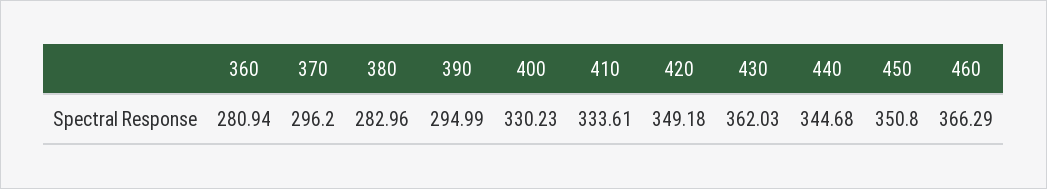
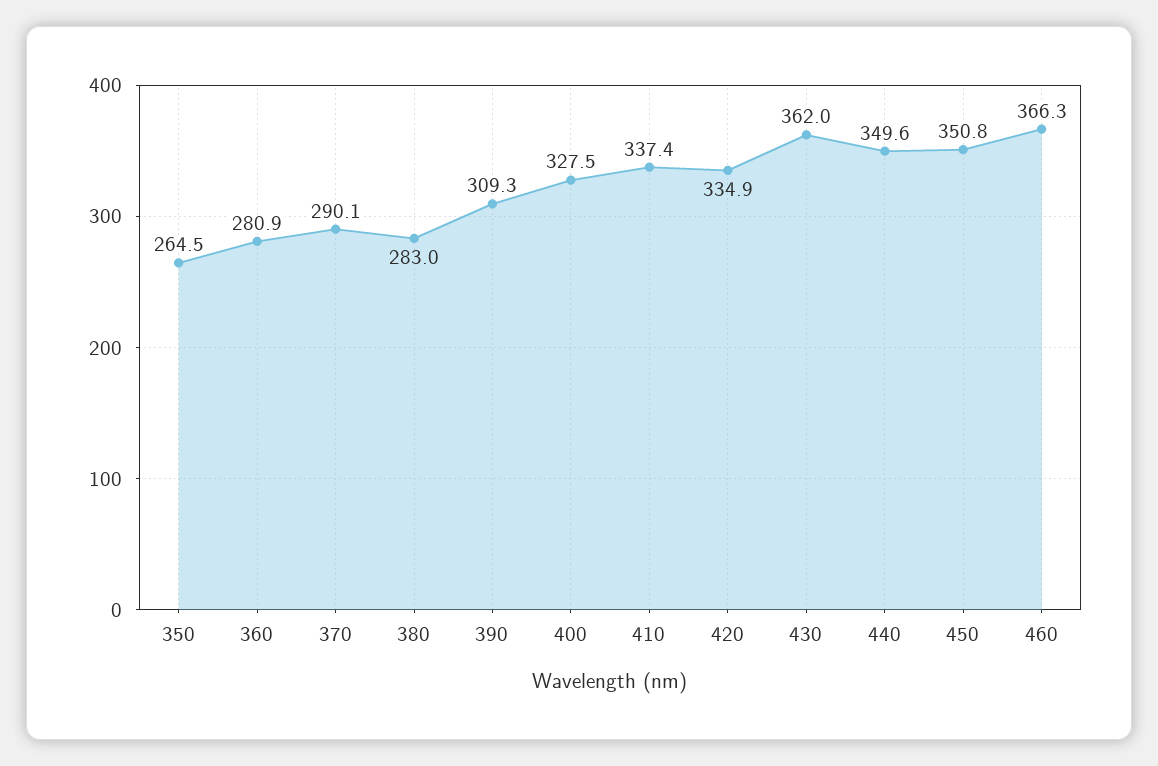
  {
    "360": 280.94,
-   "370": 296.2,
+   "370": 290.1,
    "380": 282.96,
-   "390": 294.99,
+   "390": 309.3,
-   "400": 330.23,
+   "400": 327.5,
-   "410": 333.61,
+   "410": 337.4,
-   "420": 349.18,
+   "420": 334.9,
    "430": 362.03,
-   "440": 344.68,
+   "440": 349.6,
    "450": 350.8,
-   "460": 366.29
+   "460": 366.29,
+   "350": 264.5
  }

